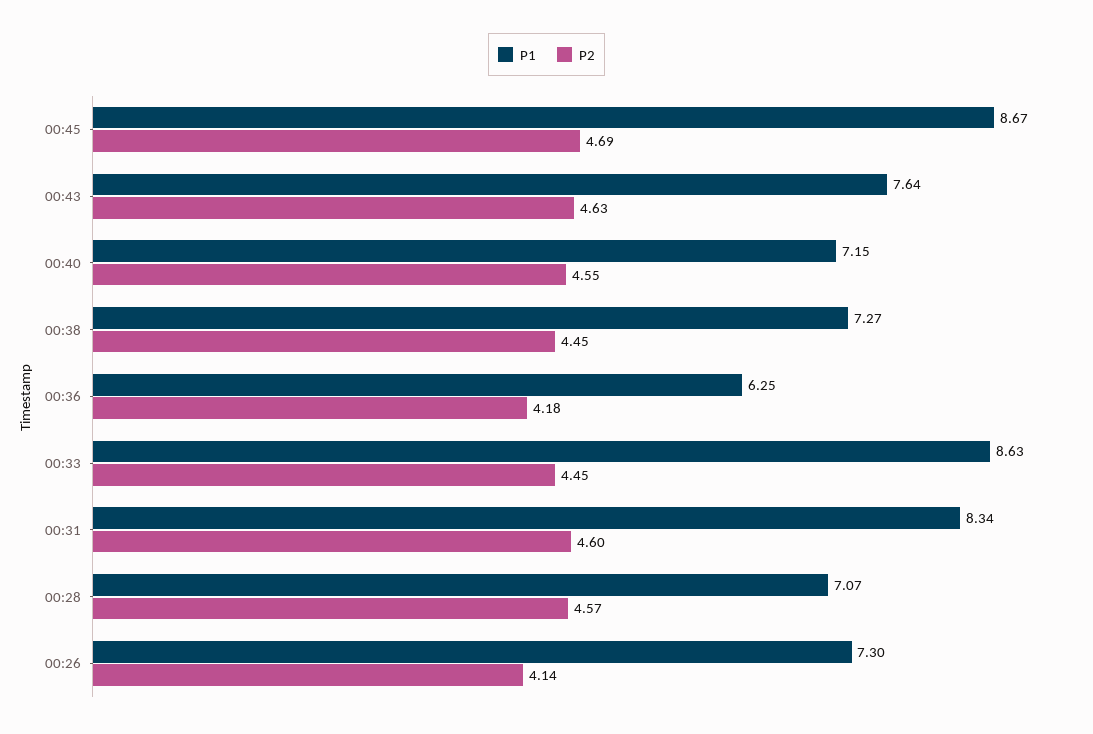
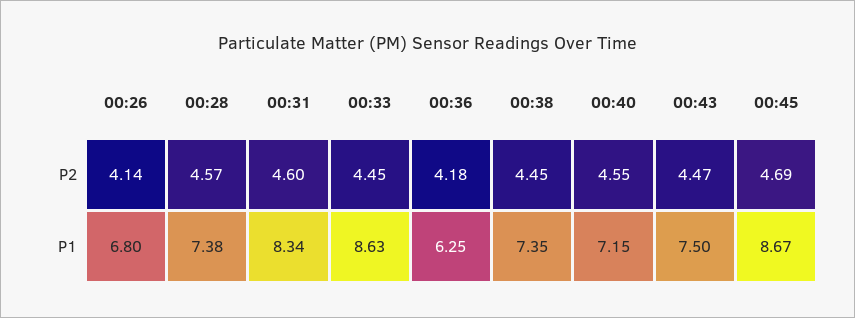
  {
    "P1": {
      "00:45": 8.67,
-     "00:43": 7.64,
+     "00:43": 7.5,
      "00:40": 7.15,
-     "00:38": 7.27,
+     "00:38": 7.35,
      "00:36": 6.25,
      "00:33": 8.63,
      "00:31": 8.34,
-     "00:28": 7.07,
+     "00:28": 7.38,
-     "00:26": 7.3
+     "00:26": 6.8
    },
    "P2": {
      "00:45": 4.69,
-     "00:43": 4.63,
+     "00:43": 4.47,
      "00:40": 4.55,
      "00:38": 4.45,
      "00:36": 4.18,
      "00:33": 4.45,
      "00:31": 4.6,
      "00:28": 4.57,
      "00:26": 4.14
    }
  }

